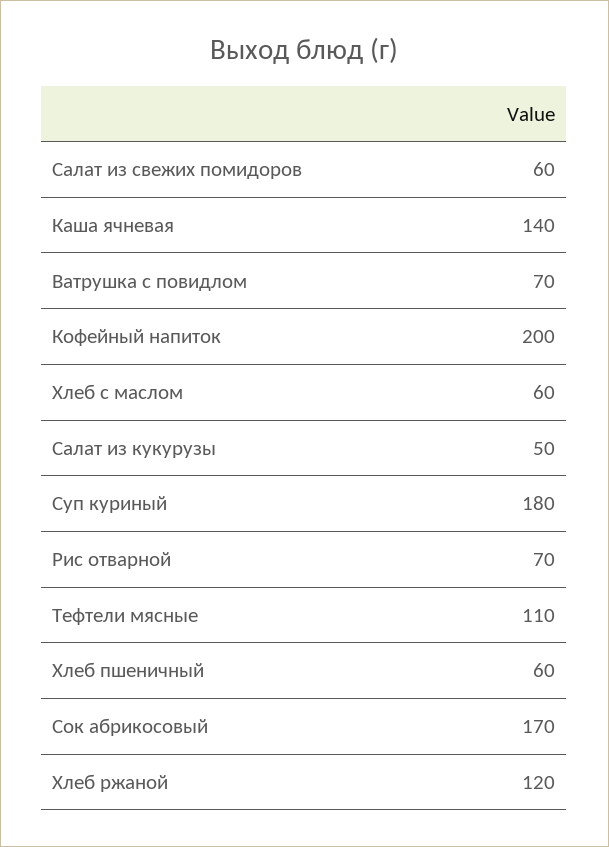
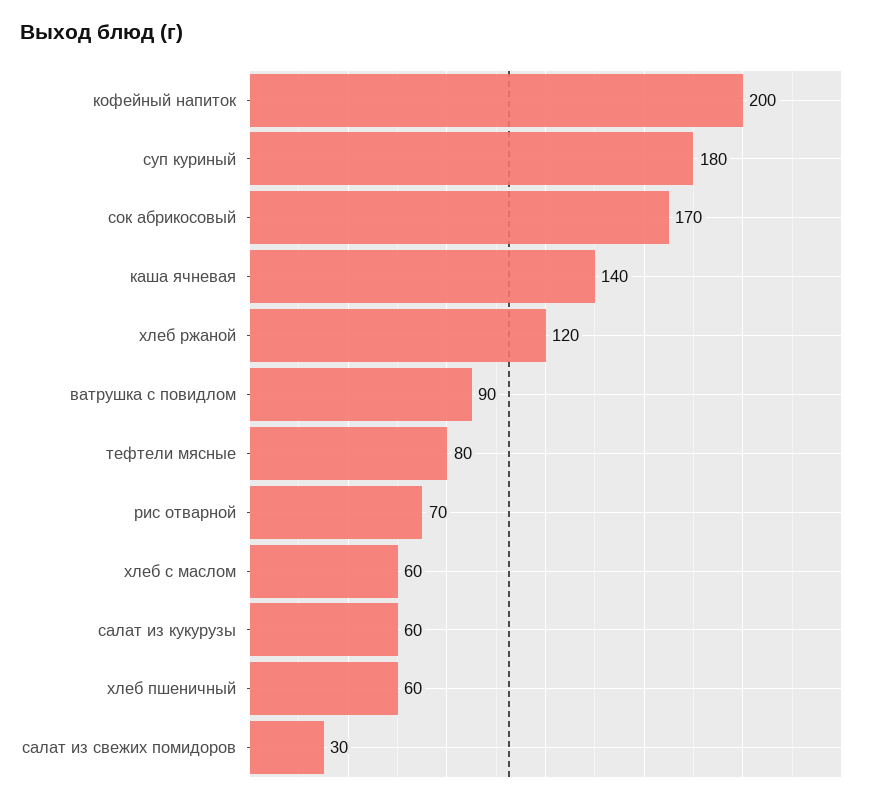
  {
-   "Салат из свежих помидоров": 60,
+   "Салат из свежих помидоров": 30,
    "Каша ячневая": 140,
-   "Ватрушка с повидлом": 70,
+   "Ватрушка с повидлом": 90,
    "Кофейный напиток": 200,
    "Хлеб с маслом": 60,
-   "Салат из кукурузы": 50,
+   "Салат из кукурузы": 60,
    "Суп куриный": 180,
    "Рис отварной": 70,
-   "Тефтели мясные": 110,
+   "Тефтели мясные": 80,
    "Хлеб пшеничный": 60,
    "Сок абрикосовый": 170,
    "Хлеб ржаной": 120
  }

